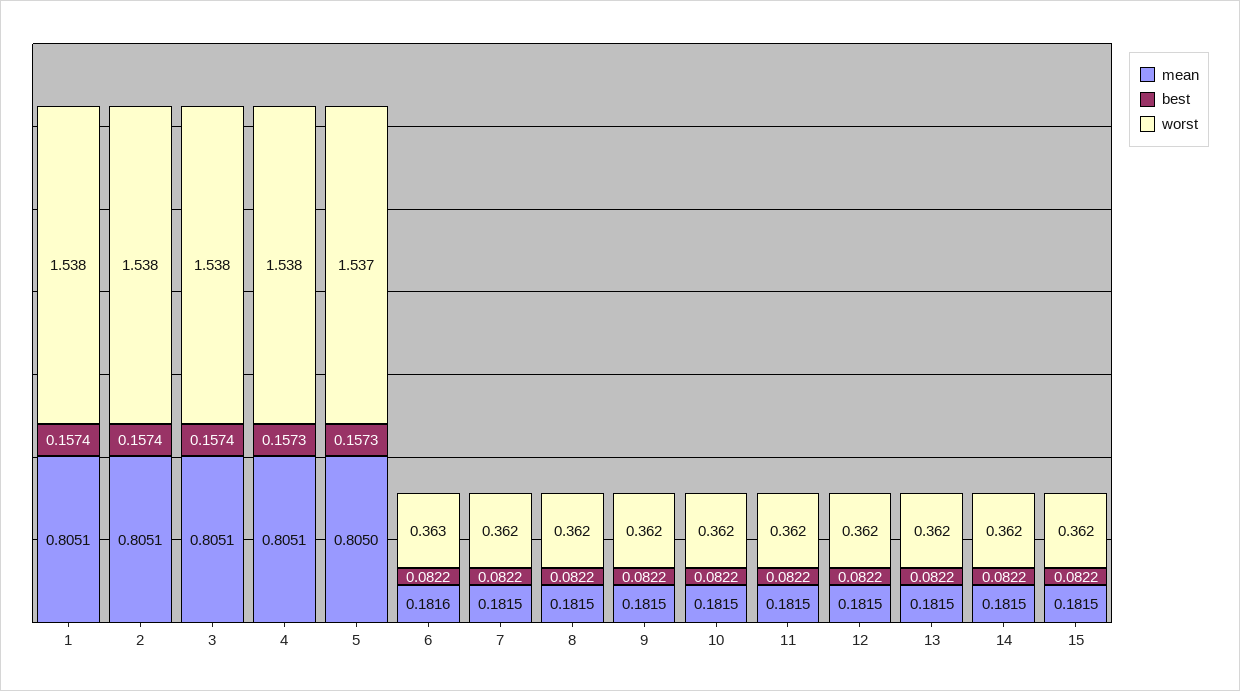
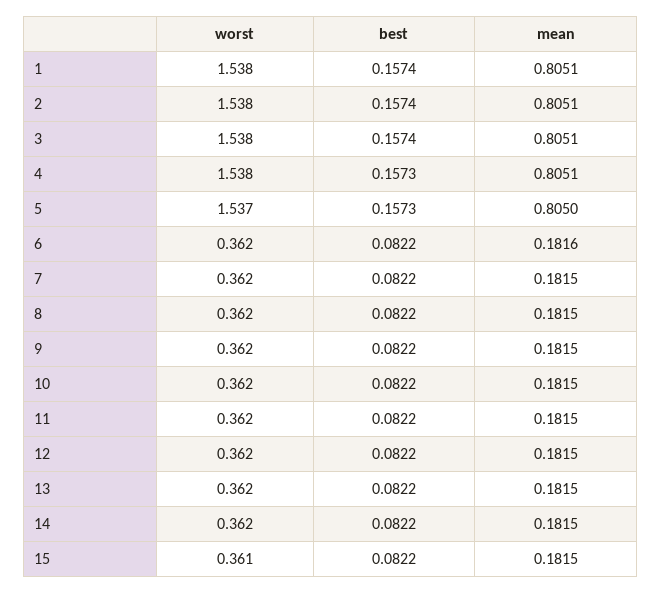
  {
    "mean": {
      "1": 0.8051,
      "2": 0.8051,
      "3": 0.8051,
      "4": 0.8051,
      "5": 0.805,
      "6": 0.1816,
      "7": 0.1815,
      "8": 0.1815,
      "9": 0.1815,
      "10": 0.1815,
      "11": 0.1815,
      "12": 0.1815,
      "13": 0.1815,
      "14": 0.1815,
      "15": 0.1815
    },
    "best": {
      "1": 0.1574,
      "2": 0.1574,
      "3": 0.1574,
      "4": 0.1573,
      "5": 0.1573,
      "6": 0.0822,
      "7": 0.0822,
      "8": 0.0822,
      "9": 0.0822,
      "10": 0.0822,
      "11": 0.0822,
      "12": 0.0822,
      "13": 0.0822,
      "14": 0.0822,
      "15": 0.0822
    },
    "worst": {
      "1": 1.538,
      "2": 1.538,
      "3": 1.538,
      "4": 1.538,
      "5": 1.537,
-     "6": 0.363,
+     "6": 0.362,
      "7": 0.362,
      "8": 0.362,
      "9": 0.362,
      "10": 0.362,
      "11": 0.362,
      "12": 0.362,
      "13": 0.362,
      "14": 0.362,
-     "15": 0.362
+     "15": 0.361
    }
  }

